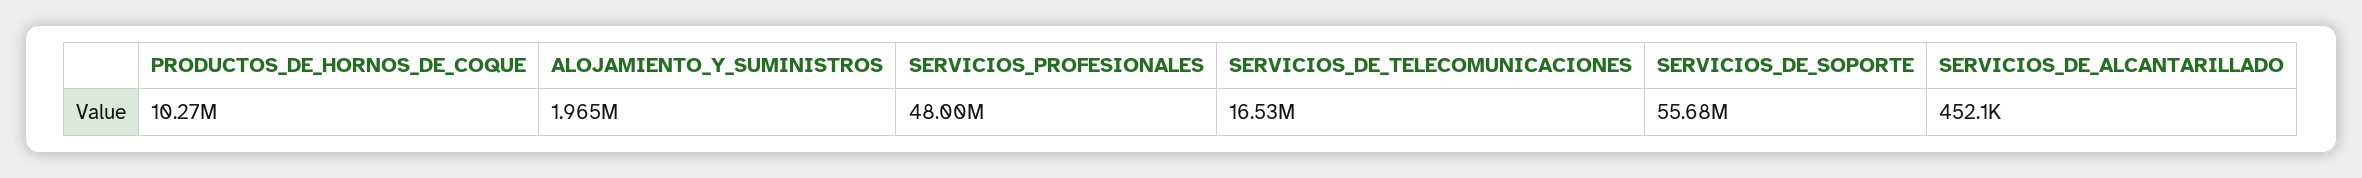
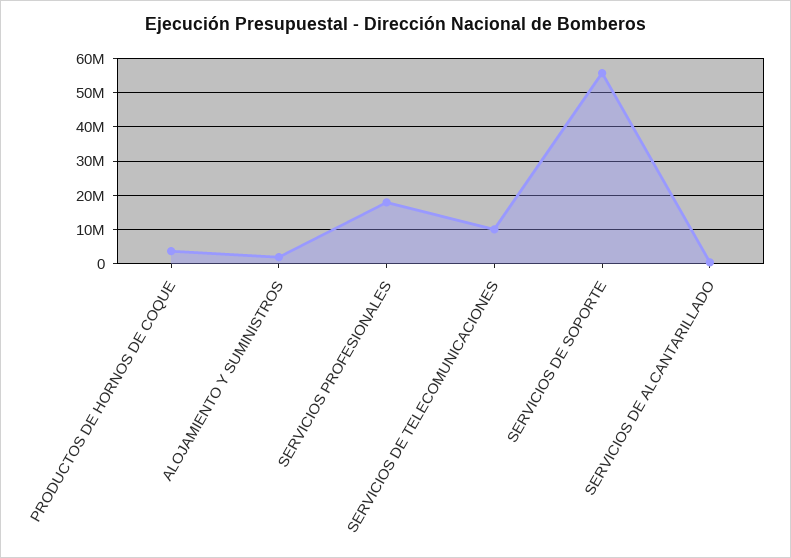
  {
-   "PRODUCTOS_DE_HORNOS_DE_COQUE": 10270000,
+   "PRODUCTOS_DE_HORNOS_DE_COQUE": 4000000,
    "ALOJAMIENTO_Y_SUMINISTROS": 1965000,
-   "SERVICIOS_PROFESIONALES": 48000000,
+   "SERVICIOS_PROFESIONALES": 18000000,
-   "SERVICIOS_DE_TELECOMUNICACIONES": 16530000,
+   "SERVICIOS_DE_TELECOMUNICACIONES": 10000000,
    "SERVICIOS_DE_SOPORTE": 55680000,
    "SERVICIOS_DE_ALCANTARILLADO": 452100
  }

